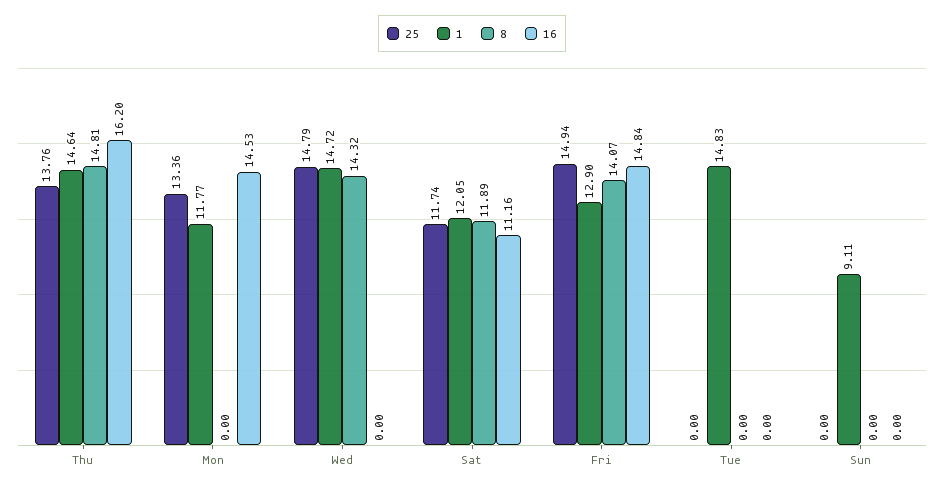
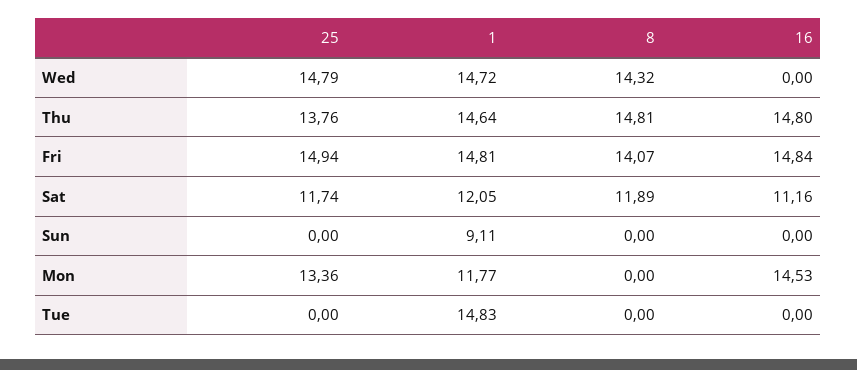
  {
    "25": {
      "Thu": 13.76,
      "Mon": 13.36,
      "Wed": 14.79,
      "Sat": 11.74,
      "Fri": 14.94,
      "Tue": 0,
      "Sun": 0
    },
    "1": {
      "Thu": 14.64,
      "Mon": 11.77,
      "Wed": 14.72,
      "Sat": 12.05,
-     "Fri": 12.9,
+     "Fri": 14.81,
      "Tue": 14.83,
      "Sun": 9.11
    },
    "8": {
      "Thu": 14.81,
      "Mon": 0,
      "Wed": 14.32,
      "Sat": 11.89,
      "Fri": 14.07,
      "Tue": 0,
      "Sun": 0
    },
    "16": {
-     "Thu": 16.2,
+     "Thu": 14.8,
      "Mon": 14.53,
      "Wed": 0,
      "Sat": 11.16,
      "Fri": 14.84,
      "Tue": 0,
      "Sun": 0
    }
  }

